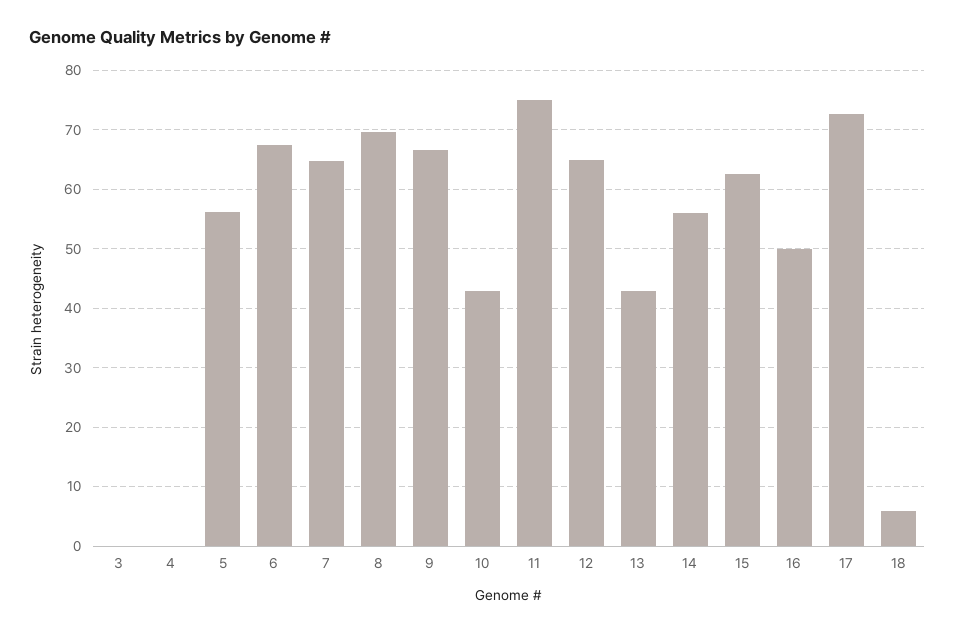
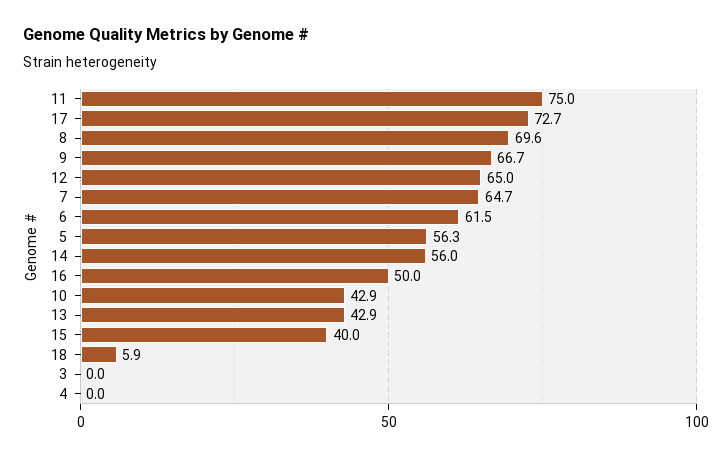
  {
    "3": 0,
    "4": 0,
    "5": 56.3,
-   "6": 68,
+   "6": 61.5,
    "7": 64.7,
    "8": 69.6,
    "9": 66.7,
    "10": 42.9,
    "11": 75,
    "12": 65,
    "13": 42.9,
    "14": 56,
-   "15": 62,
+   "15": 40,
    "16": 50,
    "17": 72.7,
    "18": 5.9
  }

